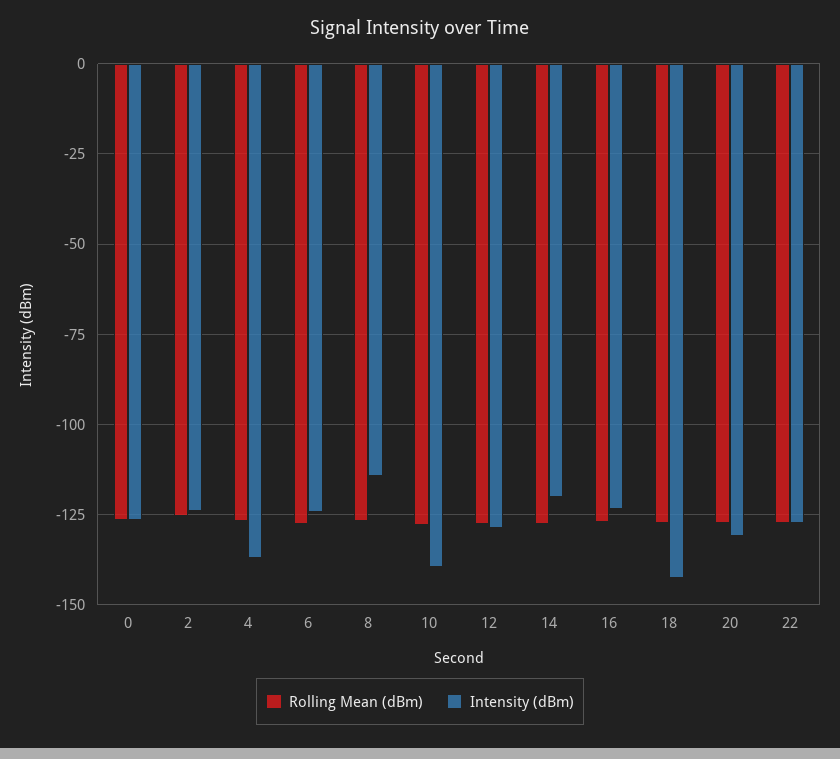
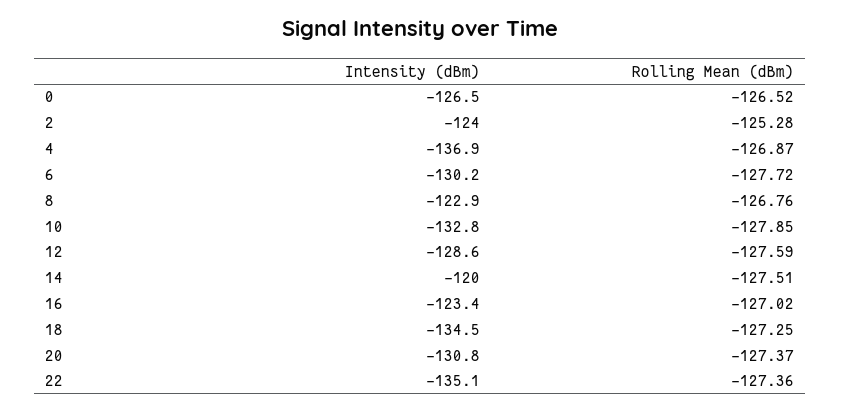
  {
    "Rolling Mean (dBm)": {
      "0": -126.52,
      "2": -125.28,
      "4": -126.87,
      "6": -127.72,
      "8": -126.76,
      "10": -127.85,
      "12": -127.59,
      "14": -127.51,
      "16": -127.02,
      "18": -127.25,
      "20": -127.37,
      "22": -127.36
    },
    "Intensity (dBm)": {
      "0": -126.5,
      "2": -124,
      "4": -136.9,
-     "6": -125,
+     "6": -130.2,
-     "8": -115,
+     "8": -122.9,
-     "10": -140,
+     "10": -132.8,
      "12": -128.6,
      "14": -120,
      "16": -123.4,
-     "18": -142.5,
+     "18": -134.5,
      "20": -130.8,
-     "22": -127.5
+     "22": -135.1
    }
  }

